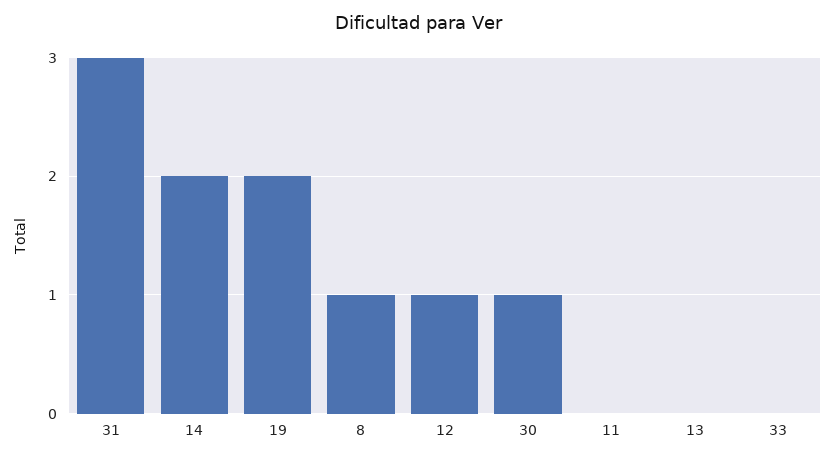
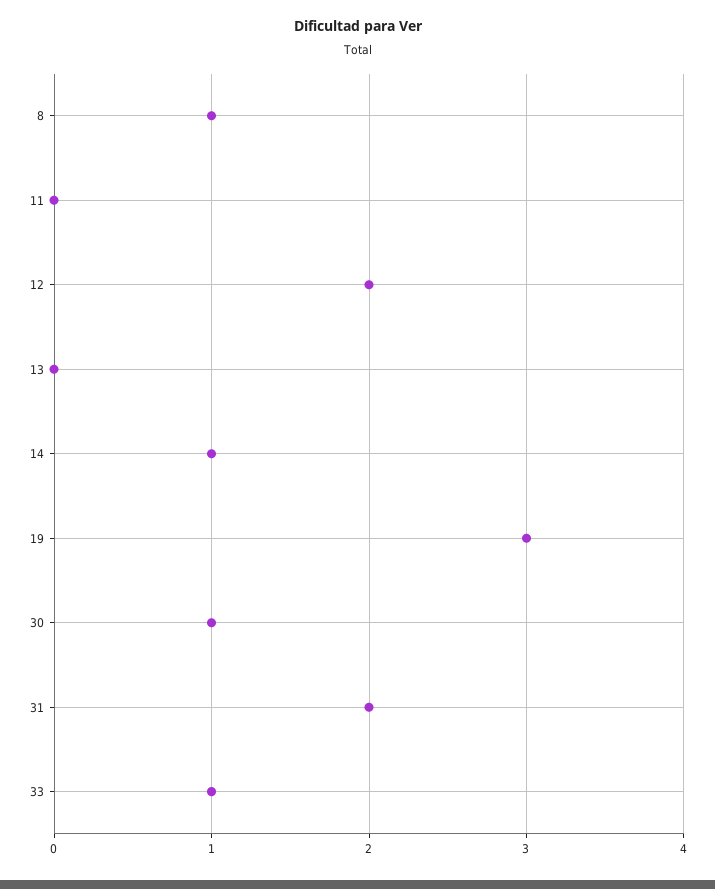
  {
-   "31": 3,
+   "31": 2,
-   "14": 2,
+   "14": 1,
-   "19": 2,
+   "19": 3,
    "8": 1,
-   "12": 1,
+   "12": 2,
    "30": 1,
    "11": 0,
    "13": 0,
-   "33": 0
+   "33": 1
  }

